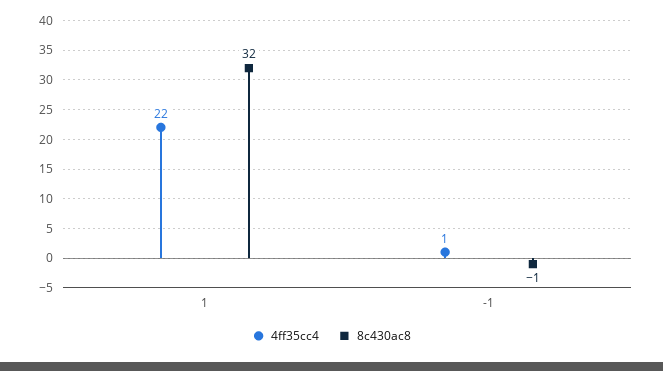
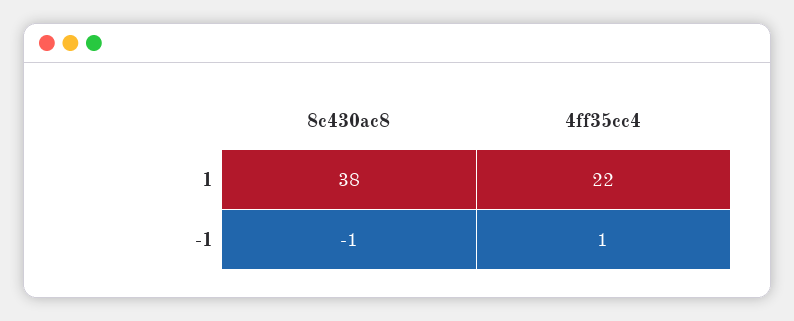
  {
    "4ff35cc4": {
      "1": 22,
      "-1": 1
    },
    "8c430ac8": {
-     "1": 32,
+     "1": 38,
      "-1": -1
    }
  }

